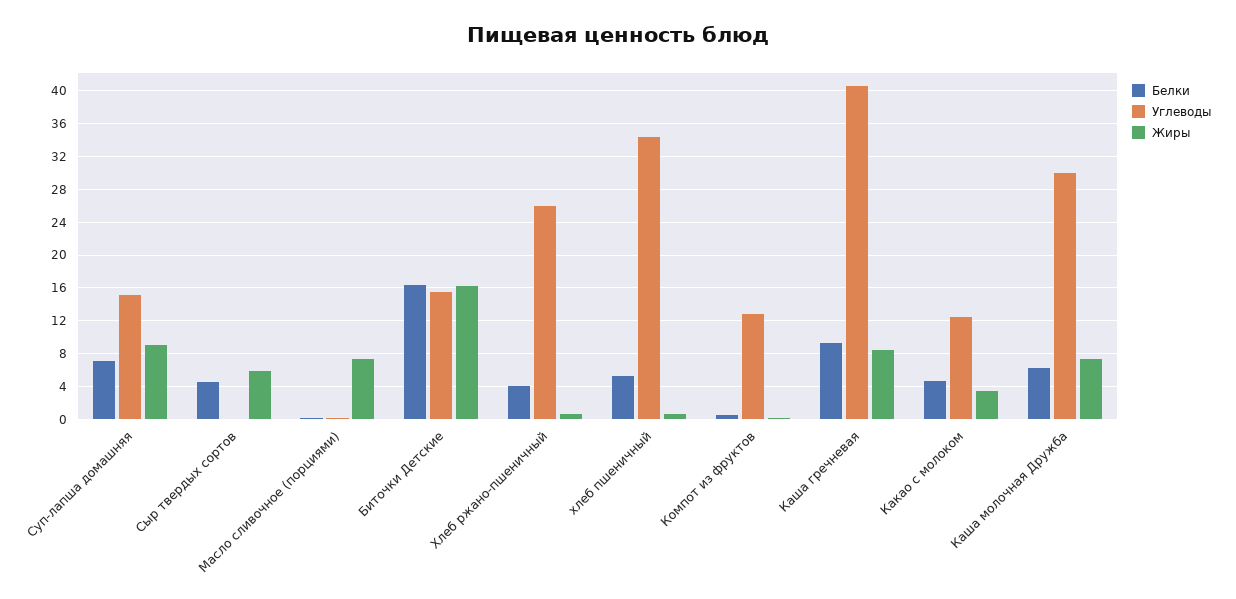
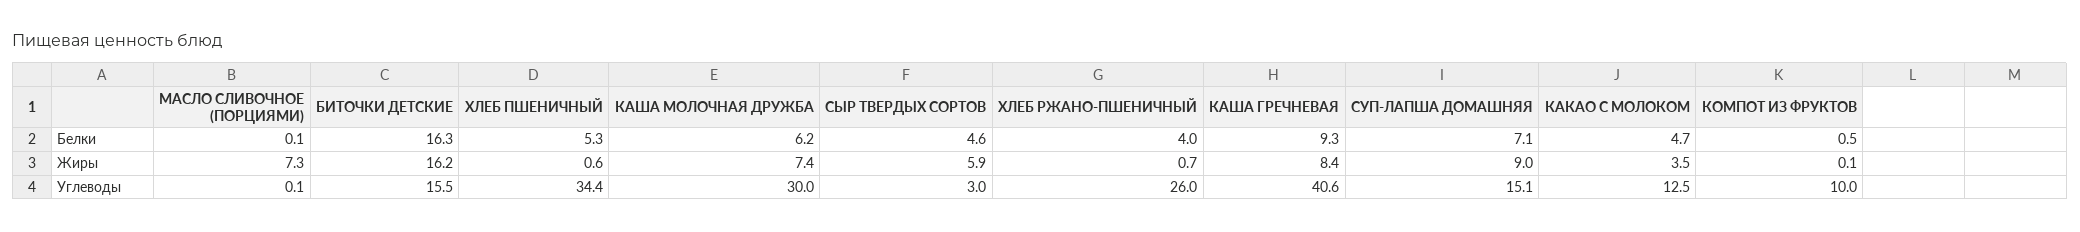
  {
    "Белки": {
      "Суп-лапша домашняя": 7.1,
      "Сыр твердых сортов": 4.6,
      "Масло сливочное (порциями)": 0.1,
      "Биточки Детские": 16.3,
      "Хлеб ржано-пшеничный": 4,
      "хлеб пшеничный": 5.3,
      "Компот из фруктов": 0.5,
      "Каша гречневая": 9.3,
      "Какао с молоком": 4.7,
      "Каша молочная Дружба": 6.2
    },
    "Углеводы": {
      "Суп-лапша домашняя": 15.1,
-     "Сыр твердых сортов": 0,
+     "Сыр твердых сортов": 3,
      "Масло сливочное (порциями)": 0.1,
      "Биточки Детские": 15.5,
      "Хлеб ржано-пшеничный": 26,
      "хлеб пшеничный": 34.4,
-     "Компот из фруктов": 13,
+     "Компот из фруктов": 10,
      "Каша гречневая": 40.6,
      "Какао с молоком": 12.5,
      "Каша молочная Дружба": 30
    },
    "Жиры": {
      "Суп-лапша домашняя": 9,
      "Сыр твердых сортов": 5.9,
      "Масло сливочное (порциями)": 7.3,
      "Биточки Детские": 16.2,
      "Хлеб ржано-пшеничный": 0.7,
      "хлеб пшеничный": 0.6,
      "Компот из фруктов": 0.1,
      "Каша гречневая": 8.4,
      "Какао с молоком": 3.5,
      "Каша молочная Дружба": 7.4
    }
  }

